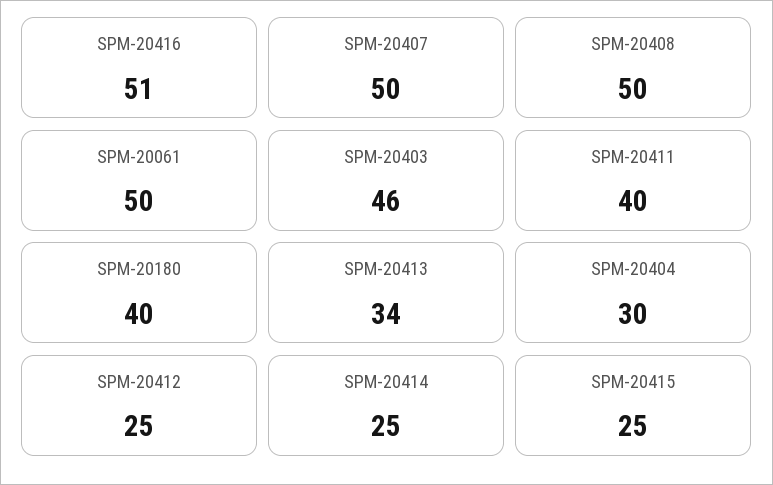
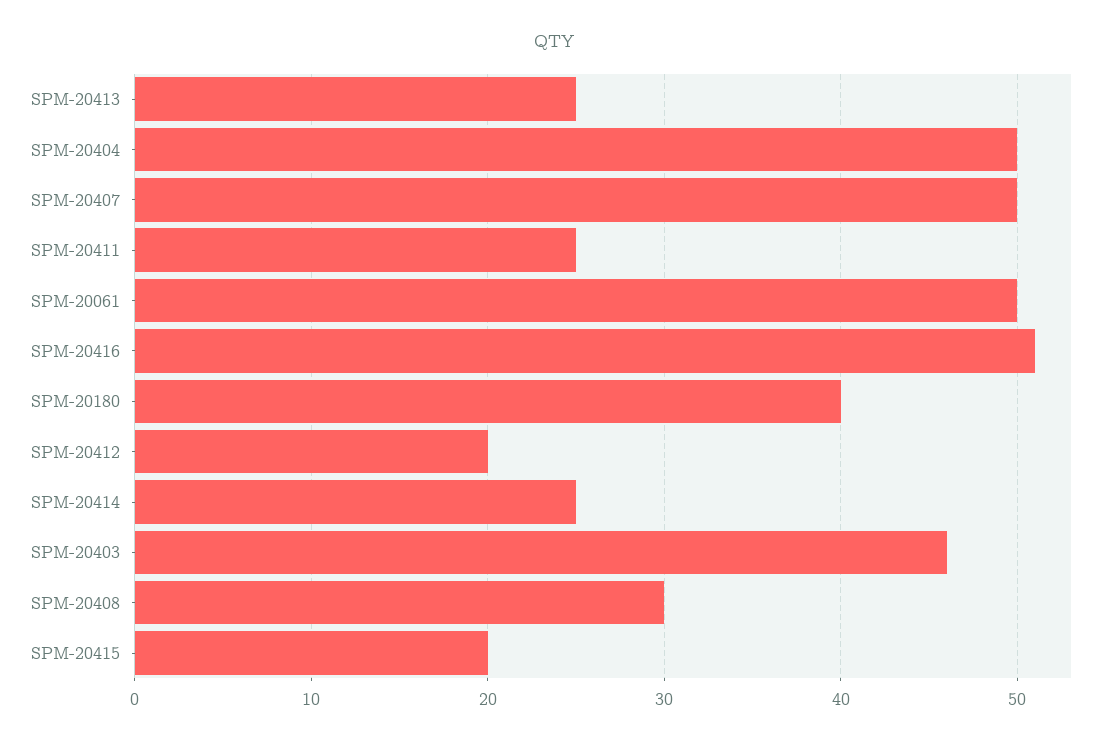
  {
    "SPM-20416": 51,
    "SPM-20407": 50,
-   "SPM-20408": 50,
+   "SPM-20408": 30,
    "SPM-20061": 50,
    "SPM-20403": 46,
-   "SPM-20411": 40,
+   "SPM-20411": 25,
    "SPM-20180": 40,
-   "SPM-20413": 34,
+   "SPM-20413": 25,
-   "SPM-20404": 30,
+   "SPM-20404": 50,
-   "SPM-20412": 25,
+   "SPM-20412": 20,
    "SPM-20414": 25,
-   "SPM-20415": 25
+   "SPM-20415": 20
  }

